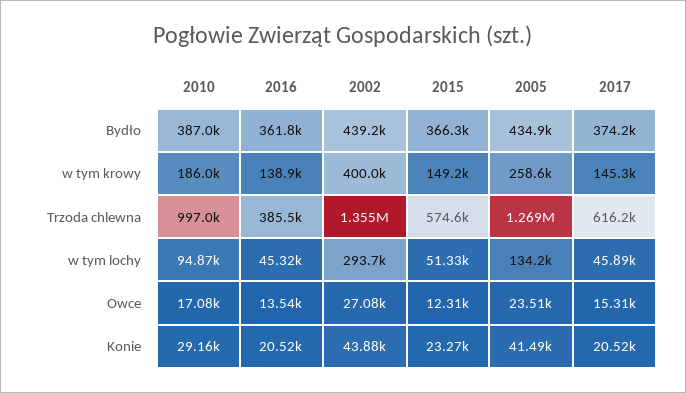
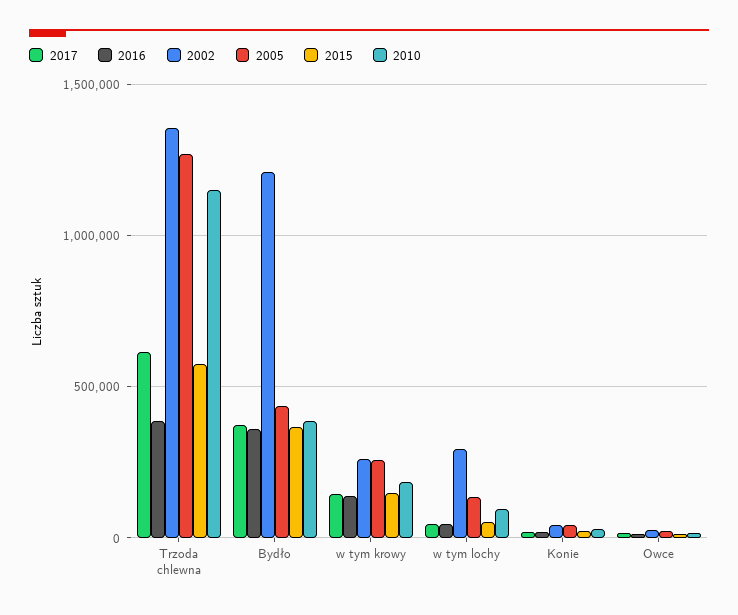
  {
    "2010": {
      "Bydło": 387000,
      "w tym krowy": 186000,
-     "Trzoda chlewna": 997000,
+     "Trzoda chlewna": 1150000,
      "w tym lochy": 94870,
      "Owce": 17080,
      "Konie": 29160
    },
    "2016": {
      "Bydło": 361800,
      "w tym krowy": 138900,
      "Trzoda chlewna": 385500,
      "w tym lochy": 45320,
      "Owce": 13540,
      "Konie": 20520
    },
    "2002": {
-     "Bydło": 439200,
+     "Bydło": 1200000,
-     "w tym krowy": 400000,
+     "w tym krowy": 250000,
      "Trzoda chlewna": 1355000,
      "w tym lochy": 293700,
      "Owce": 27080,
      "Konie": 43880
    },
    "2015": {
      "Bydło": 366300,
      "w tym krowy": 149200,
      "Trzoda chlewna": 574600,
      "w tym lochy": 51330,
      "Owce": 12310,
      "Konie": 23270
    },
    "2005": {
      "Bydło": 434900,
      "w tym krowy": 258600,
      "Trzoda chlewna": 1269000,
      "w tym lochy": 134200,
      "Owce": 23510,
      "Konie": 41490
    },
    "2017": {
      "Bydło": 374200,
      "w tym krowy": 145300,
      "Trzoda chlewna": 616200,
      "w tym lochy": 45890,
      "Owce": 15310,
      "Konie": 20520
    }
  }

